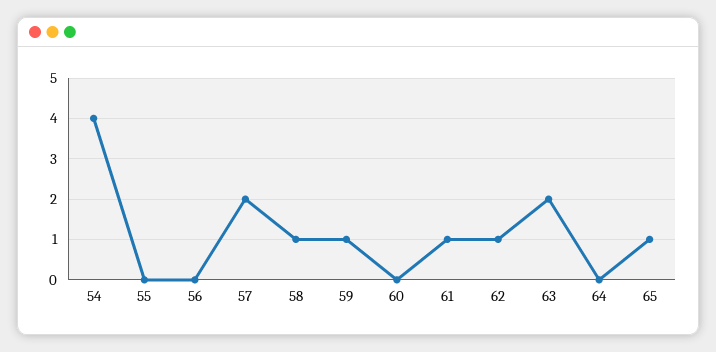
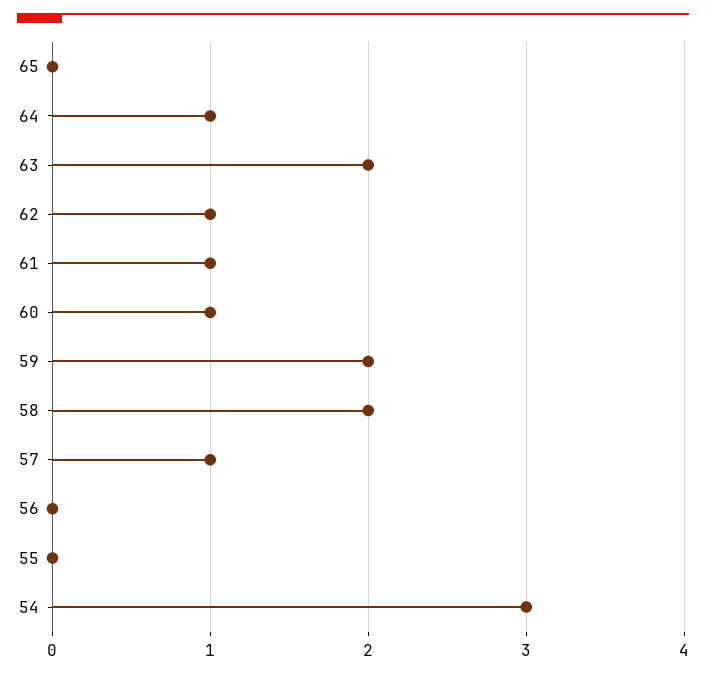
  {
-   "54": 4,
+   "54": 3,
    "55": 0,
    "56": 0,
-   "57": 2,
+   "57": 1,
-   "58": 1,
+   "58": 2,
-   "59": 1,
+   "59": 2,
-   "60": 0,
+   "60": 1,
    "61": 1,
    "62": 1,
    "63": 2,
-   "64": 0,
+   "64": 1,
-   "65": 1
+   "65": 0
  }

